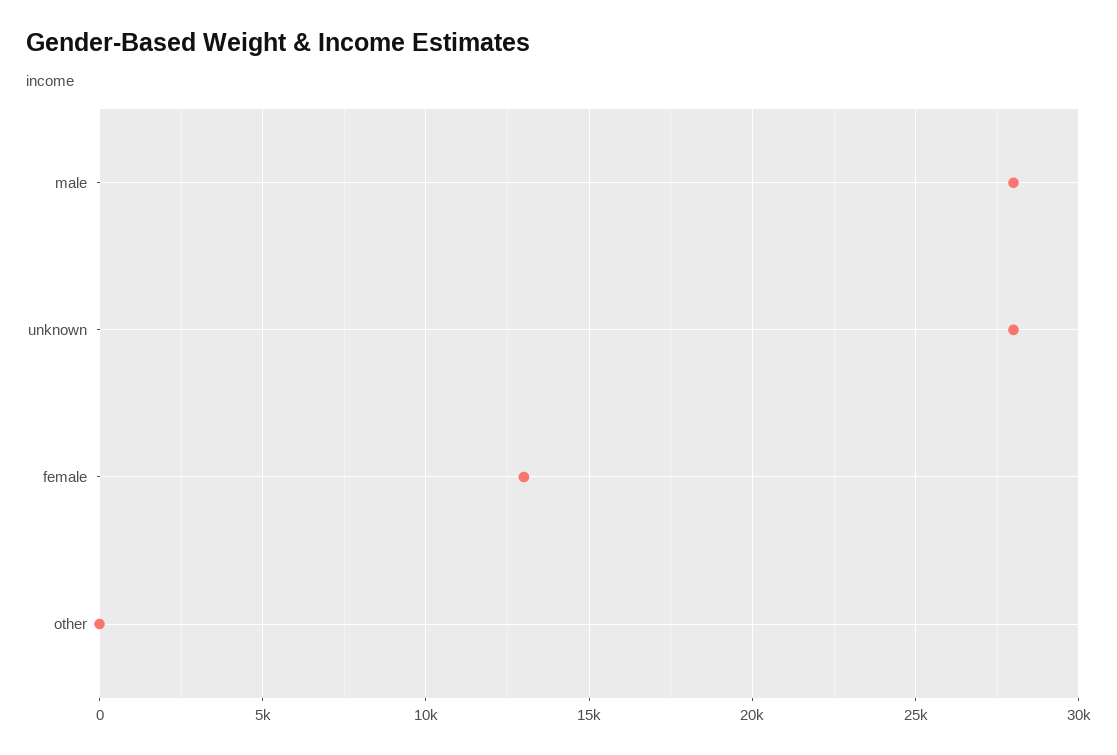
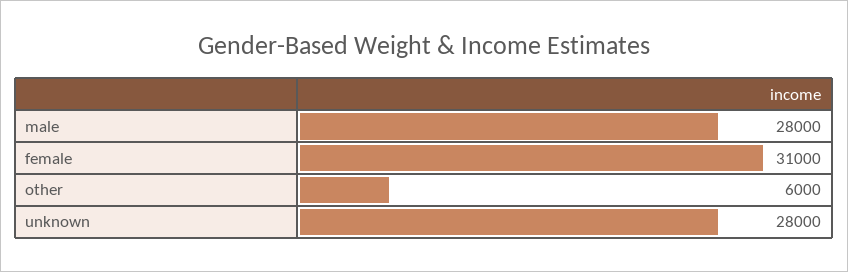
  {
    "male": 28000,
    "unknown": 28000,
-   "female": 13000,
+   "female": 31000,
-   "other": 0
+   "other": 6000
  }

